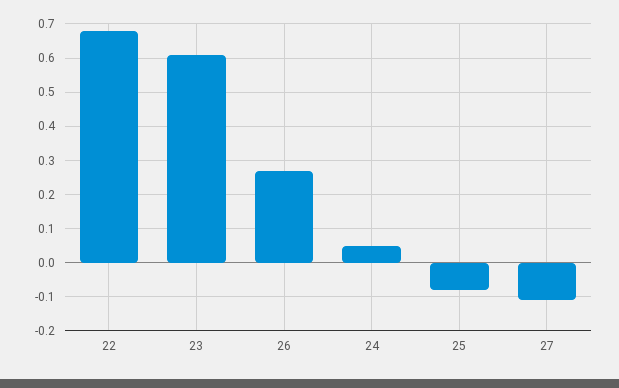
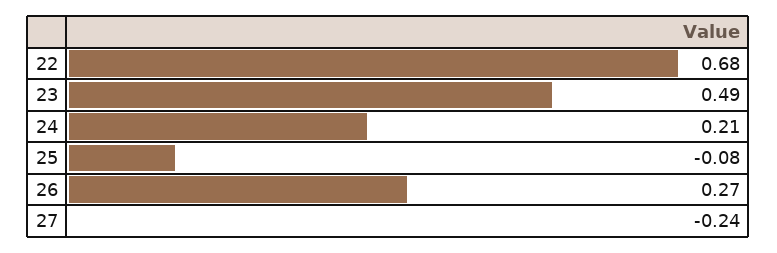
  {
    "22": 0.68,
-   "23": 0.6,
+   "23": 0.49,
    "26": 0.27,
-   "24": 0.05,
+   "24": 0.21,
    "25": -0.08,
-   "27": -0.1
+   "27": -0.24
  }

